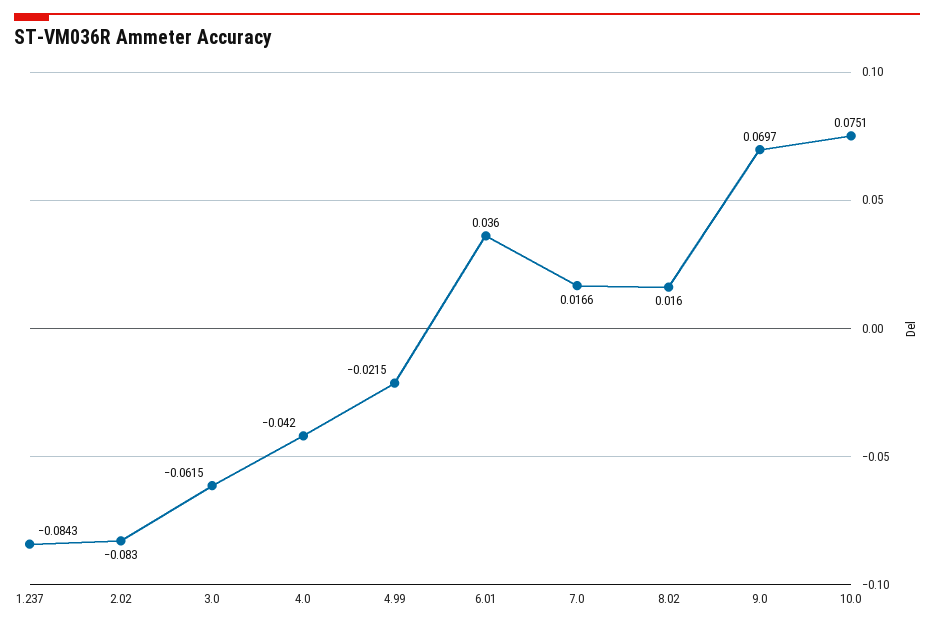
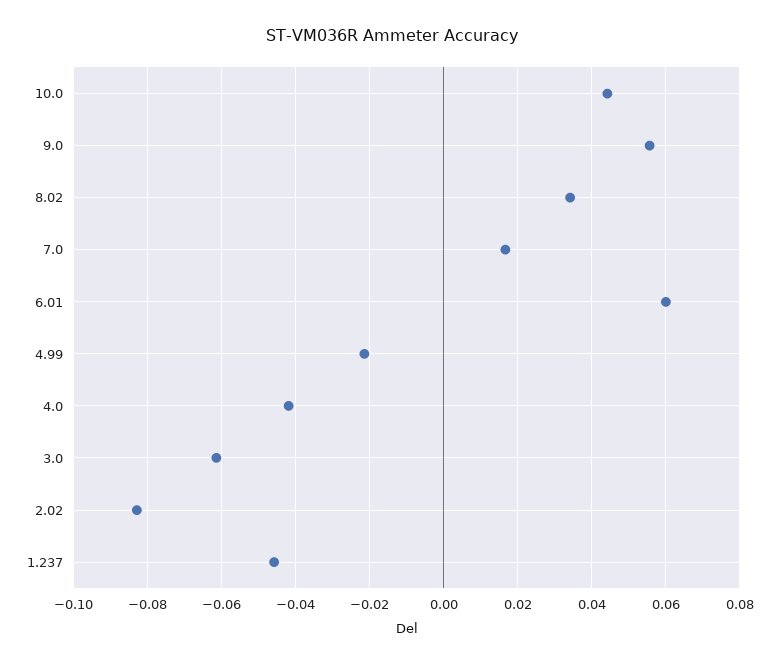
  {
-   "1.237": -0.0843,
+   "1.237": -0.046,
    "2.02": -0.083,
    "3.0": -0.0615,
    "4.0": -0.042,
    "4.99": -0.0215,
-   "6.01": 0.036,
+   "6.01": 0.06,
    "7.0": 0.0166,
-   "8.02": 0.016,
+   "8.02": 0.034,
-   "9.0": 0.0697,
+   "9.0": 0.056,
-   "10.0": 0.0751
+   "10.0": 0.044
  }

